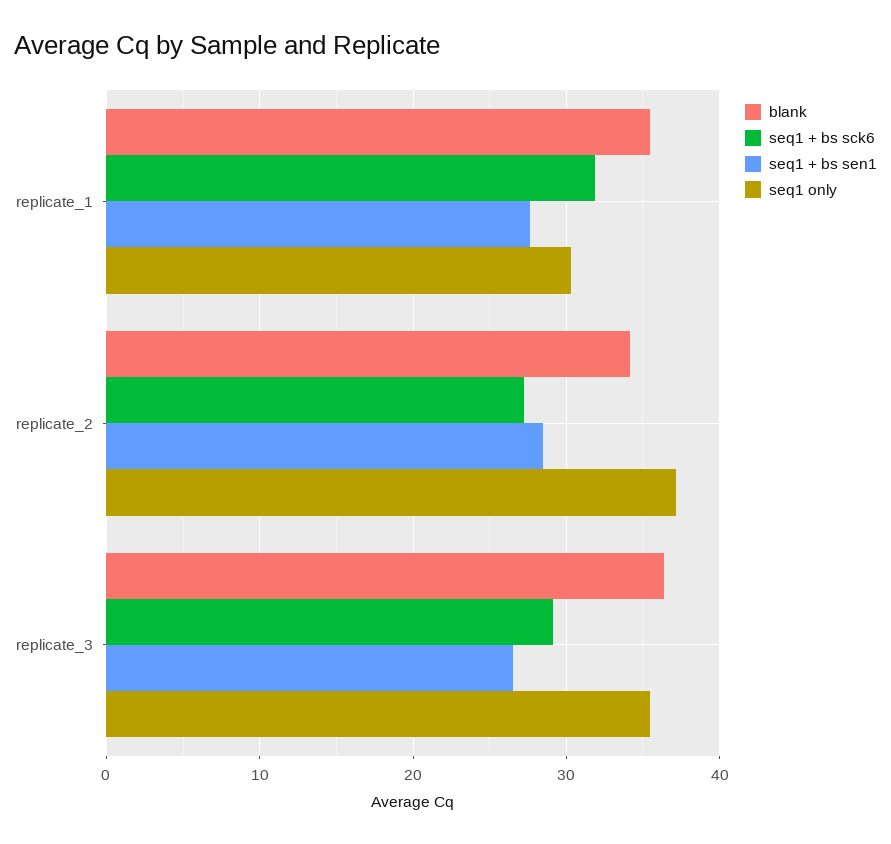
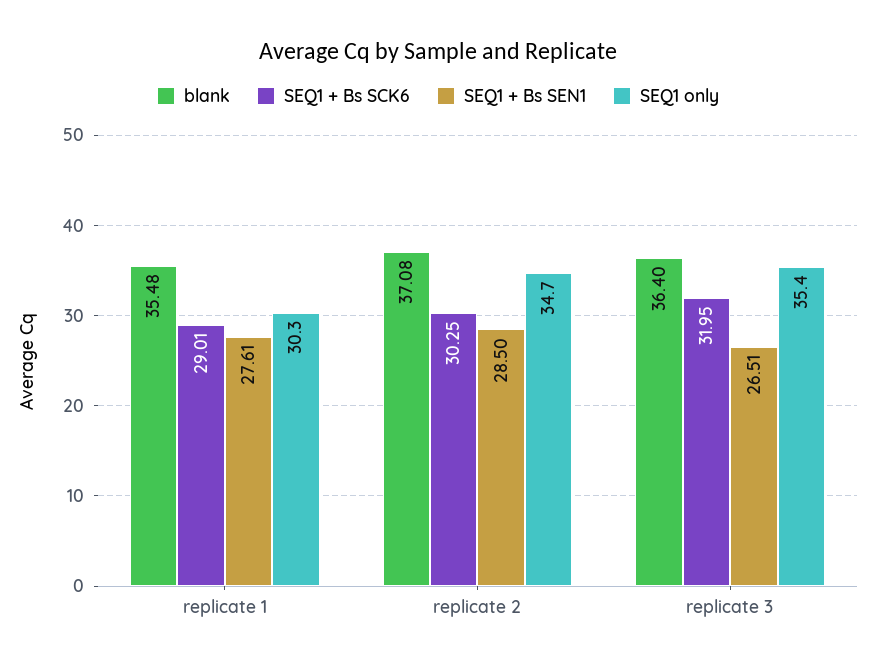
  {
    "blank": {
      "replicate_1": 35.48,
-     "replicate_2": 34,
+     "replicate_2": 37.08,
      "replicate_3": 36.4
    },
    "seq1 + bs sck6": {
-     "replicate_1": 32,
+     "replicate_1": 29.01,
-     "replicate_2": 27,
+     "replicate_2": 30.25,
-     "replicate_3": 29
+     "replicate_3": 31.95
    },
    "seq1 + bs sen1": {
      "replicate_1": 27.61,
      "replicate_2": 28.5,
      "replicate_3": 26.51
    },
    "seq1 only": {
      "replicate_1": 30.3,
-     "replicate_2": 37,
+     "replicate_2": 34.7,
      "replicate_3": 35.4
    }
  }

